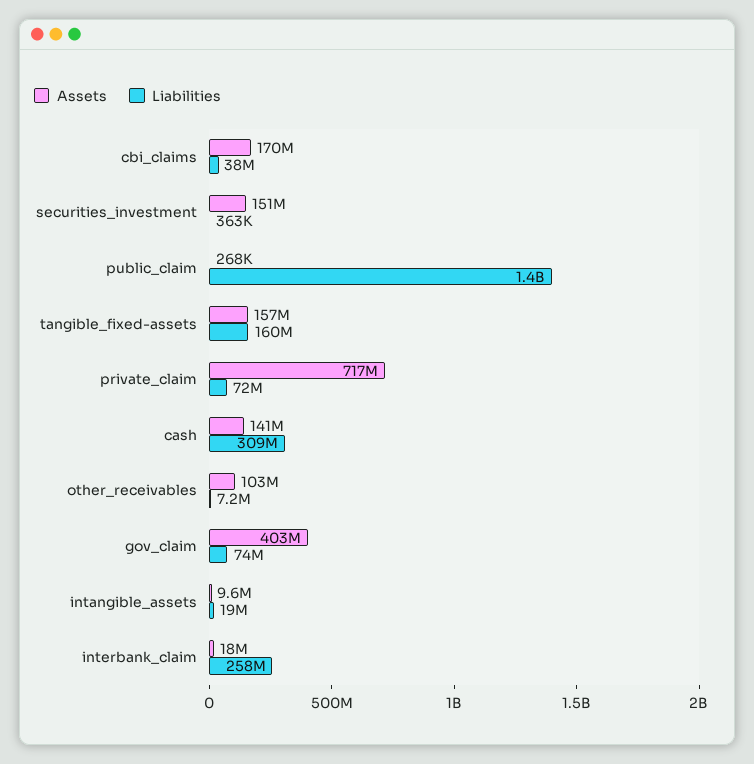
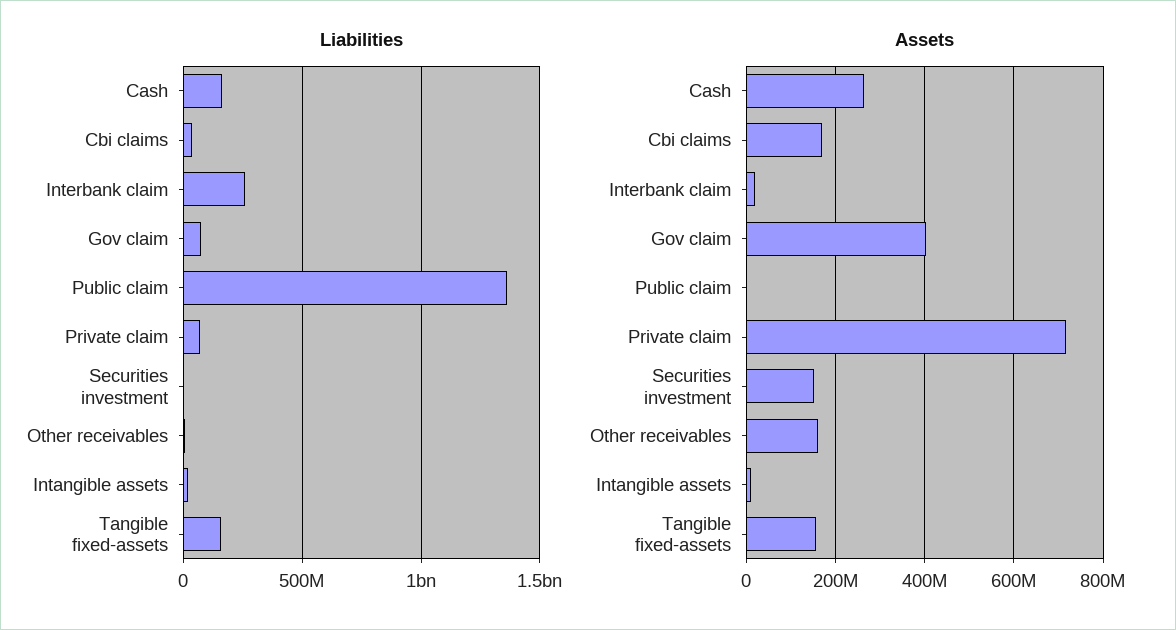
  {
    "Assets": {
      "cbi_claims": 170000000,
      "securities_investment": 151000000,
      "public_claim": 268000,
      "tangible_fixed-assets": 157000000,
      "private_claim": 717000000,
-     "cash": 141000000,
+     "cash": 260000000,
-     "other_receivables": 103000000,
+     "other_receivables": 160000000,
      "gov_claim": 403000000,
      "intangible_assets": 9600000,
      "interbank_claim": 18000000
    },
    "Liabilities": {
      "cbi_claims": 38000000,
      "securities_investment": 363000,
      "public_claim": 1400000000,
      "tangible_fixed-assets": 160000000,
      "private_claim": 72000000,
-     "cash": 309000000,
+     "cash": 150000000,
      "other_receivables": 7200000,
      "gov_claim": 74000000,
      "intangible_assets": 19000000,
      "interbank_claim": 258000000
    }
  }

